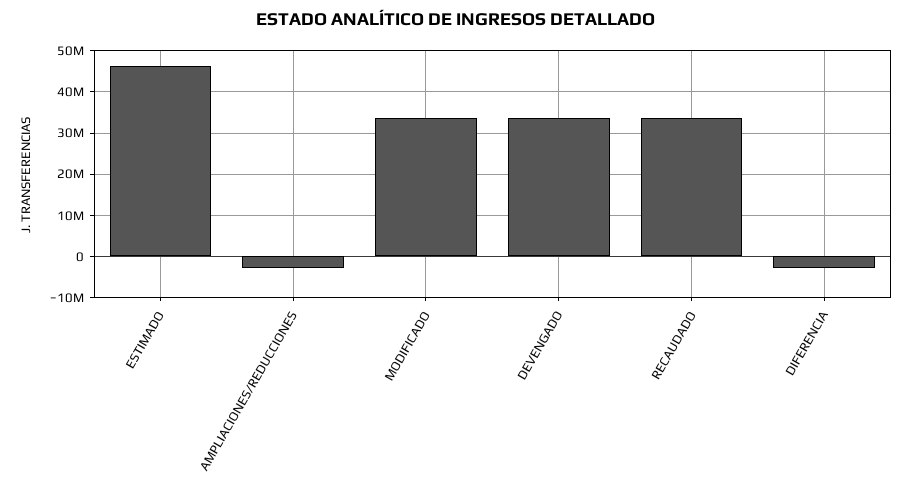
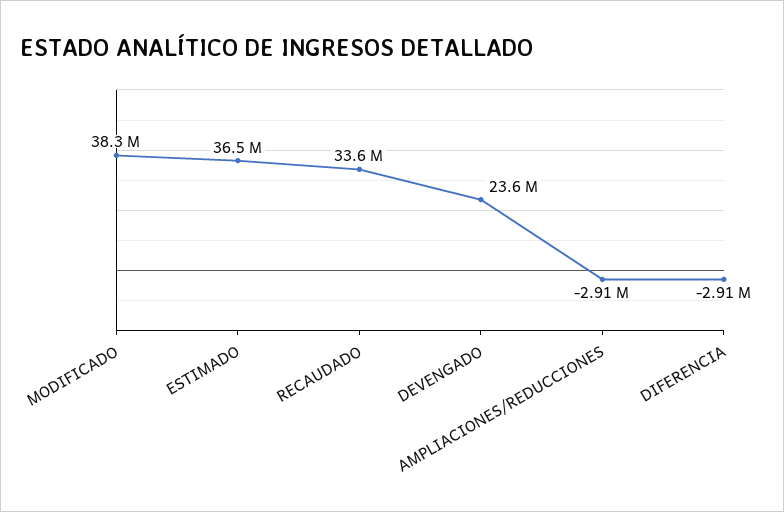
  {
-   "ESTIMADO": 46000000,
+   "ESTIMADO": 36500000,
    "AMPLIACIONES/REDUCCIONES": -2910000,
-   "MODIFICADO": 34000000,
+   "MODIFICADO": 38300000,
-   "DEVENGADO": 34000000,
+   "DEVENGADO": 23600000,
    "RECAUDADO": 33600000,
    "DIFERENCIA": -2910000
  }

